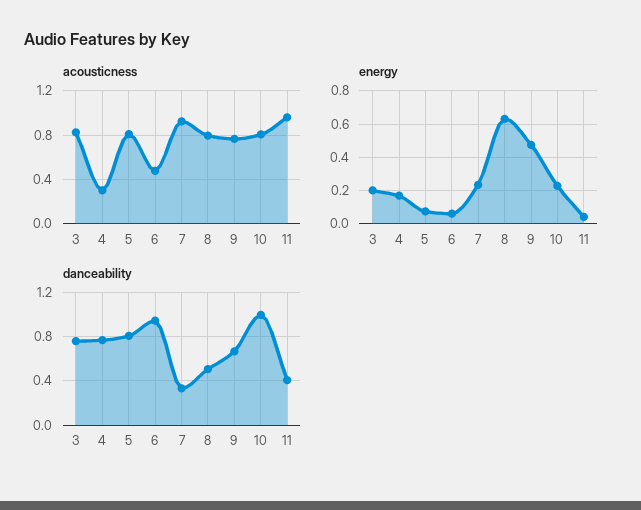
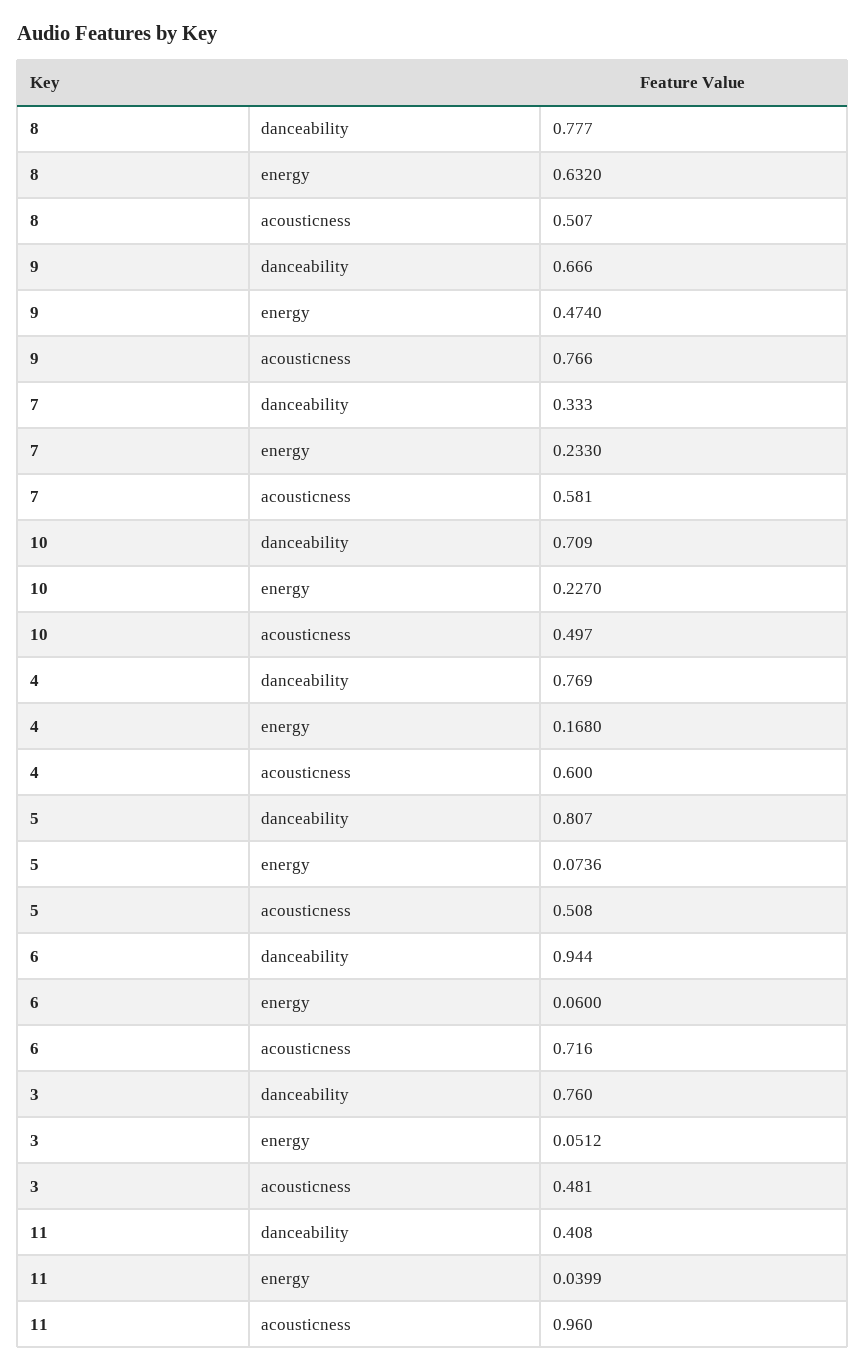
  {
    "acousticness": {
-     "3": 0.8,
+     "3": 0.481,
-     "4": 0.3,
+     "4": 0.6,
-     "5": 0.8,
+     "5": 0.508,
-     "6": 0.5,
+     "6": 0.716,
-     "7": 0.9,
+     "7": 0.581,
-     "8": 0.8,
+     "8": 0.507,
      "9": 0.766,
-     "10": 0.8,
+     "10": 0.497,
      "11": 0.96
    },
    "energy": {
-     "3": 0.2,
+     "3": 0.0512,
      "4": 0.168,
      "5": 0.0736,
      "6": 0.06,
      "7": 0.233,
      "8": 0.632,
      "9": 0.474,
      "10": 0.227,
      "11": 0.0399
    },
    "danceability": {
      "3": 0.76,
      "4": 0.769,
      "5": 0.807,
      "6": 0.944,
      "7": 0.333,
-     "8": 0.5,
+     "8": 0.777,
      "9": 0.666,
-     "10": 1,
+     "10": 0.709,
      "11": 0.408
    }
  }

